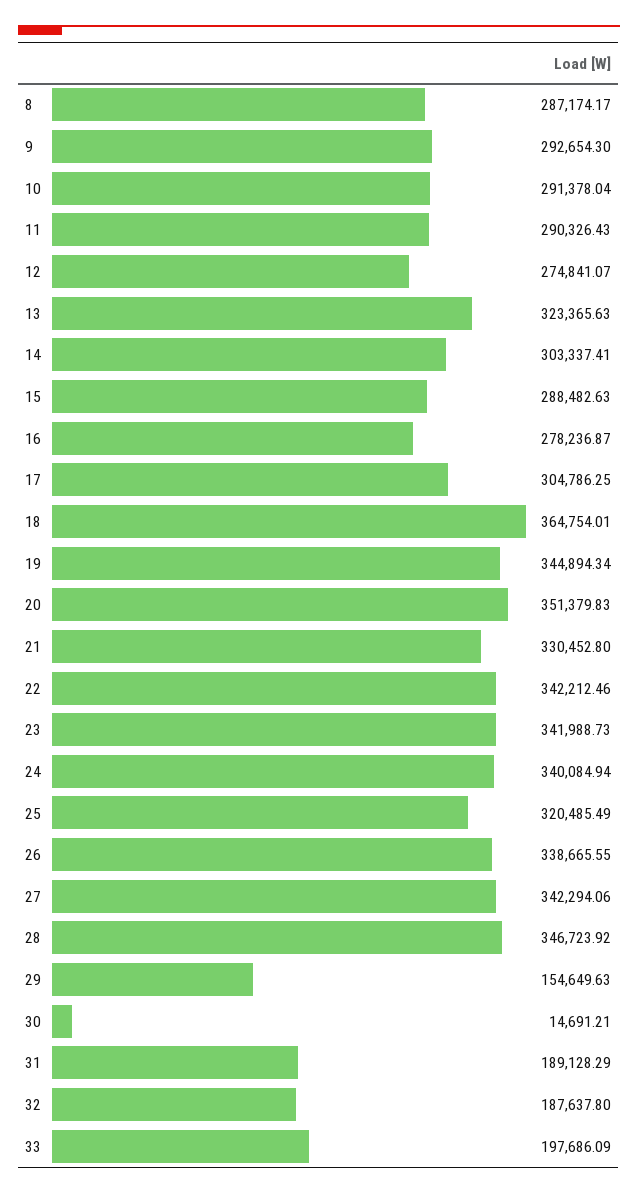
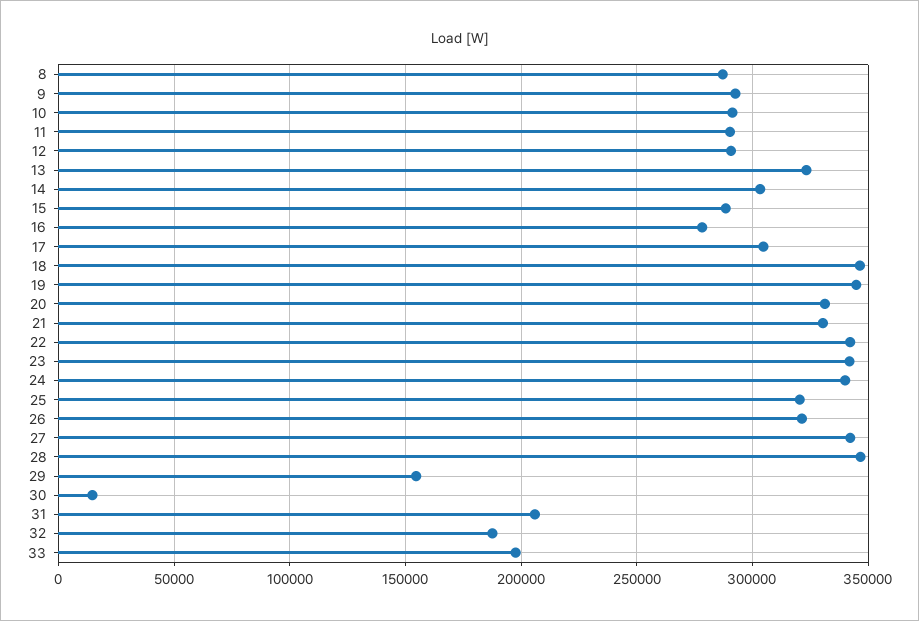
  {
    "8": 287174.17,
    "9": 292654.3,
    "10": 291378.04,
    "11": 290326.43,
-   "12": 274841.07,
+   "12": 290000,
    "13": 323365.63,
    "14": 303337.41,
    "15": 288482.63,
    "16": 278236.87,
    "17": 304786.25,
-   "18": 364754.01,
+   "18": 345000,
    "19": 344894.34,
-   "20": 351379.83,
+   "20": 330000,
    "21": 330452.8,
    "22": 342212.46,
    "23": 341988.73,
    "24": 340084.94,
    "25": 320485.49,
-   "26": 338665.55,
+   "26": 320000,
    "27": 342294.06,
    "28": 346723.92,
    "29": 154649.63,
    "30": 14691.21,
-   "31": 189128.29,
+   "31": 205000,
    "32": 187637.8,
    "33": 197686.09
  }

